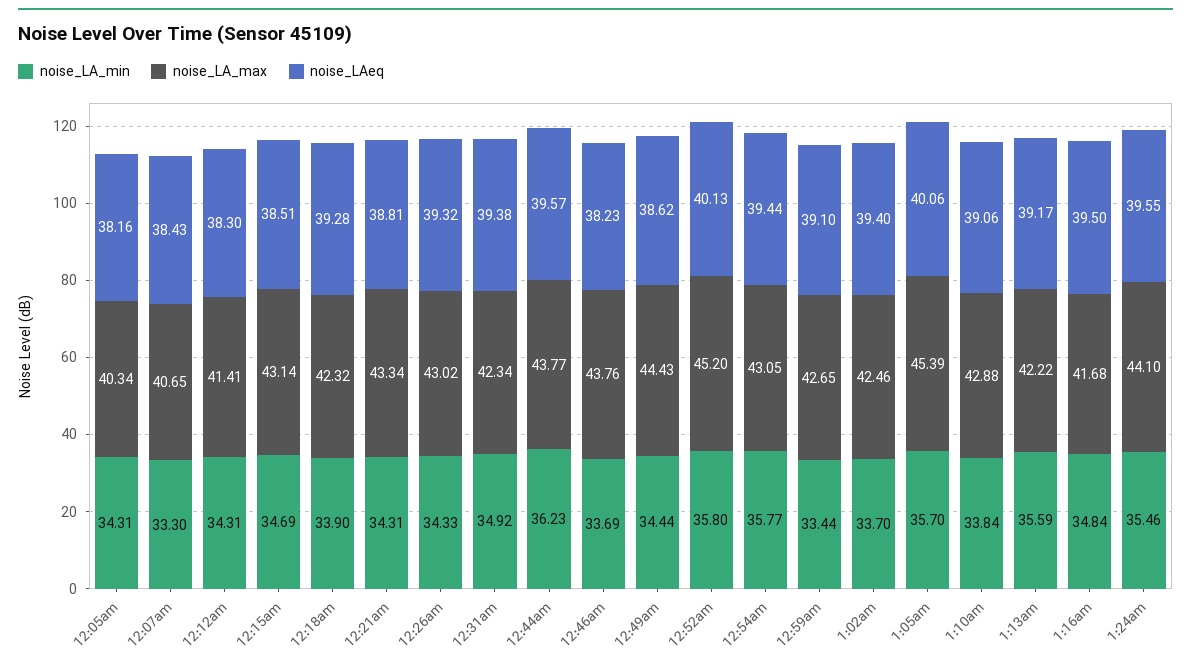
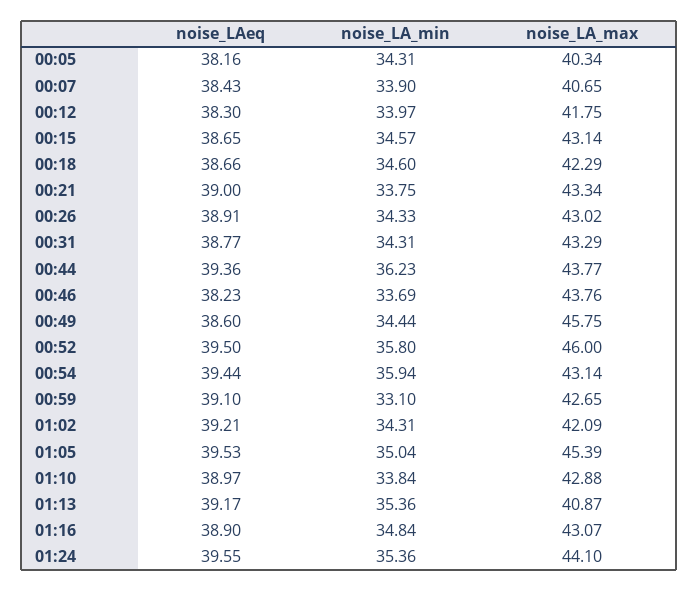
  {
    "noise_LA_min": {
      "12:05am": 34.31,
-     "12:07am": 33.3,
+     "12:07am": 33.9,
-     "12:12am": 34.31,
+     "12:12am": 33.97,
-     "12:15am": 34.69,
+     "12:15am": 34.57,
-     "12:18am": 33.9,
+     "12:18am": 34.6,
-     "12:21am": 34.31,
+     "12:21am": 33.75,
      "12:26am": 34.33,
-     "12:31am": 34.92,
+     "12:31am": 34.31,
      "12:44am": 36.23,
      "12:46am": 33.69,
      "12:49am": 34.44,
      "12:52am": 35.8,
-     "12:54am": 35.77,
+     "12:54am": 35.94,
-     "12:59am": 33.44,
+     "12:59am": 33.1,
-     "1:02am": 33.7,
+     "1:02am": 34.31,
-     "1:05am": 35.7,
+     "1:05am": 35.04,
      "1:10am": 33.84,
-     "1:13am": 35.59,
+     "1:13am": 35.36,
      "1:16am": 34.84,
-     "1:24am": 35.46
+     "1:24am": 35.36
    },
    "noise_LA_max": {
      "12:05am": 40.34,
      "12:07am": 40.65,
-     "12:12am": 41.41,
+     "12:12am": 41.75,
      "12:15am": 43.14,
-     "12:18am": 42.32,
+     "12:18am": 42.29,
      "12:21am": 43.34,
      "12:26am": 43.02,
-     "12:31am": 42.34,
+     "12:31am": 43.29,
      "12:44am": 43.77,
      "12:46am": 43.76,
-     "12:49am": 44.43,
+     "12:49am": 45.75,
-     "12:52am": 45.2,
+     "12:52am": 46,
-     "12:54am": 43.05,
+     "12:54am": 43.14,
      "12:59am": 42.65,
-     "1:02am": 42.46,
+     "1:02am": 42.09,
      "1:05am": 45.39,
      "1:10am": 42.88,
-     "1:13am": 42.22,
+     "1:13am": 40.87,
-     "1:16am": 41.68,
+     "1:16am": 43.07,
      "1:24am": 44.1
    },
    "noise_LAeq": {
      "12:05am": 38.16,
      "12:07am": 38.43,
      "12:12am": 38.3,
-     "12:15am": 38.51,
+     "12:15am": 38.65,
-     "12:18am": 39.28,
+     "12:18am": 38.66,
-     "12:21am": 38.81,
+     "12:21am": 39,
-     "12:26am": 39.32,
+     "12:26am": 38.91,
-     "12:31am": 39.38,
+     "12:31am": 38.77,
-     "12:44am": 39.57,
+     "12:44am": 39.36,
      "12:46am": 38.23,
-     "12:49am": 38.62,
+     "12:49am": 38.6,
-     "12:52am": 40.13,
+     "12:52am": 39.5,
      "12:54am": 39.44,
      "12:59am": 39.1,
-     "1:02am": 39.4,
+     "1:02am": 39.21,
-     "1:05am": 40.06,
+     "1:05am": 39.53,
-     "1:10am": 39.06,
+     "1:10am": 38.97,
      "1:13am": 39.17,
-     "1:16am": 39.5,
+     "1:16am": 38.9,
      "1:24am": 39.55
    }
  }

